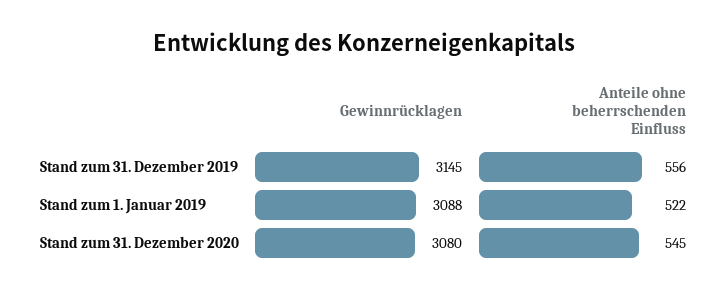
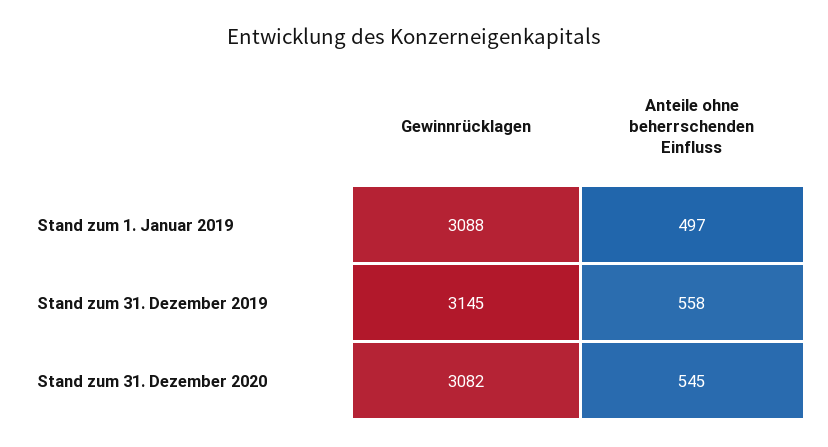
  {
    "Gewinnrücklagen": {
      "Stand zum 31. Dezember 2019": 3145,
      "Stand zum 1. Januar 2019": 3088,
-     "Stand zum 31. Dezember 2020": 3080
+     "Stand zum 31. Dezember 2020": 3082
    },
    "Anteile ohne beherrschenden Einfluss": {
-     "Stand zum 31. Dezember 2019": 556,
+     "Stand zum 31. Dezember 2019": 558,
-     "Stand zum 1. Januar 2019": 522,
+     "Stand zum 1. Januar 2019": 497,
      "Stand zum 31. Dezember 2020": 545
    }
  }

